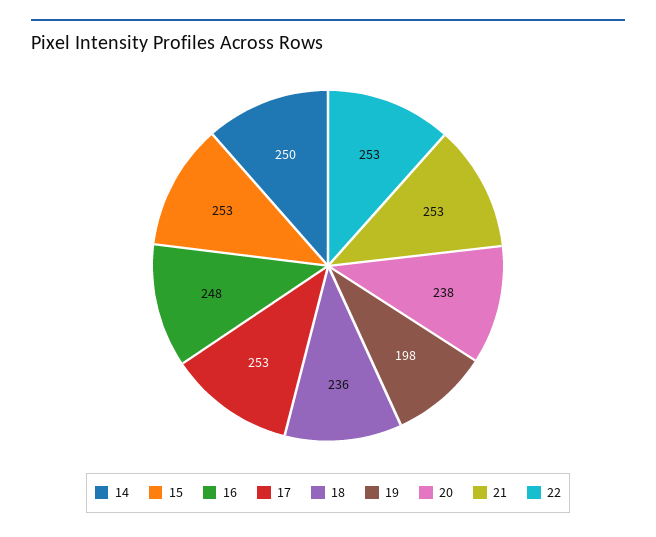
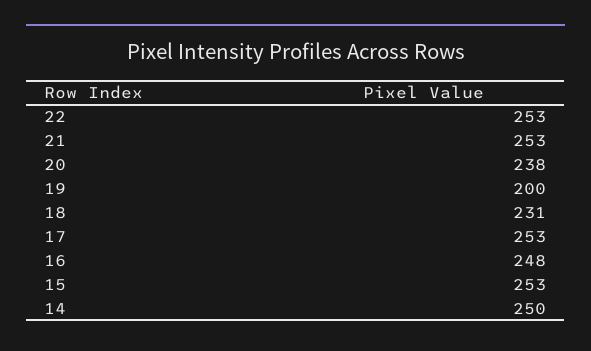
  {
    "14": 250,
    "15": 253,
    "16": 248,
    "17": 253,
-   "18": 236,
+   "18": 231,
-   "19": 198,
+   "19": 200,
    "20": 238,
    "21": 253,
    "22": 253
  }

